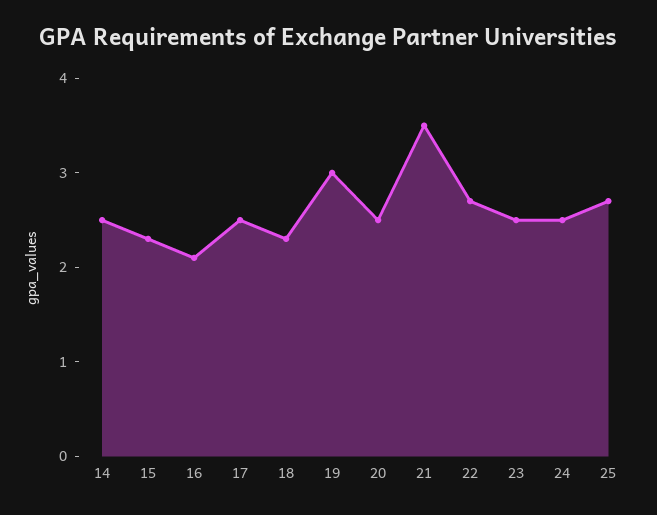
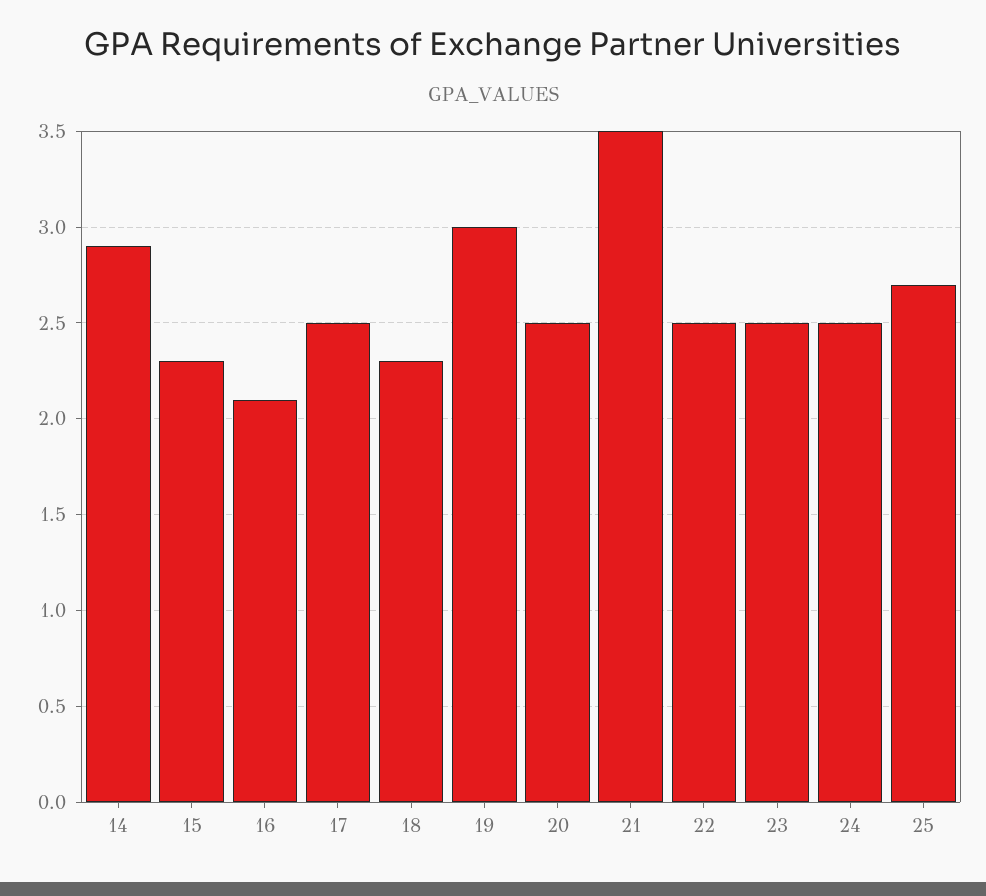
  {
-   "14": 2.5,
+   "14": 2.9,
    "15": 2.3,
    "16": 2.1,
    "17": 2.5,
    "18": 2.3,
    "19": 3,
    "20": 2.5,
    "21": 3.5,
-   "22": 2.7,
+   "22": 2.5,
    "23": 2.5,
    "24": 2.5,
    "25": 2.7
  }

